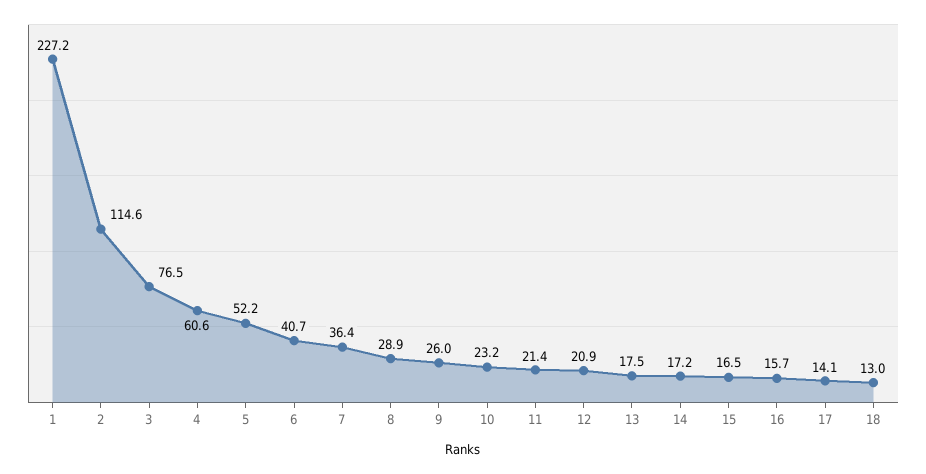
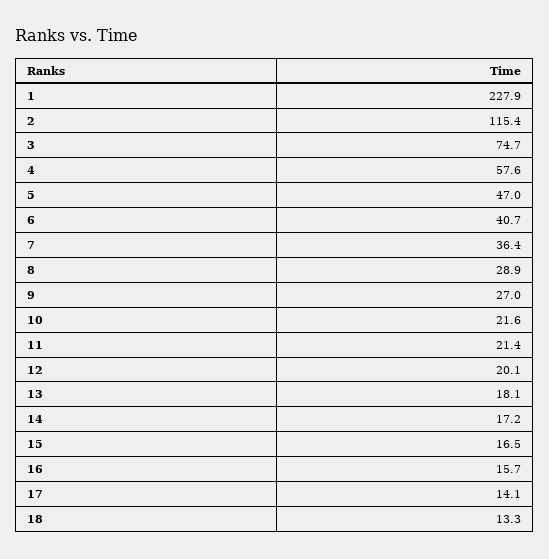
  {
-   "1": 227.2,
+   "1": 227.9,
-   "2": 114.6,
+   "2": 115.4,
-   "3": 76.5,
+   "3": 74.7,
-   "4": 60.6,
+   "4": 57.6,
-   "5": 52.2,
+   "5": 47,
    "6": 40.7,
    "7": 36.4,
    "8": 28.9,
-   "9": 26,
+   "9": 27,
-   "10": 23.2,
+   "10": 21.6,
    "11": 21.4,
-   "12": 20.9,
+   "12": 20.1,
-   "13": 17.5,
+   "13": 18.1,
    "14": 17.2,
    "15": 16.5,
    "16": 15.7,
    "17": 14.1,
-   "18": 13
+   "18": 13.3
  }

